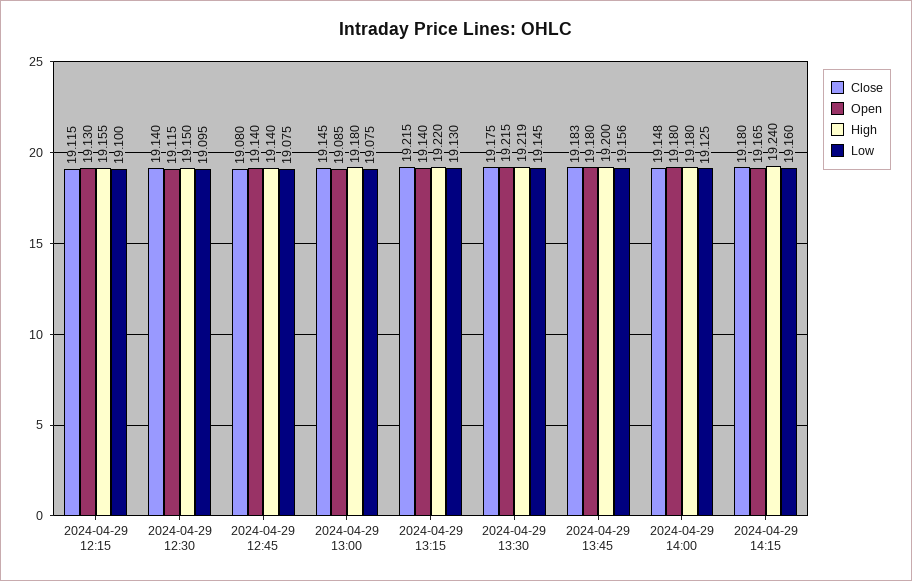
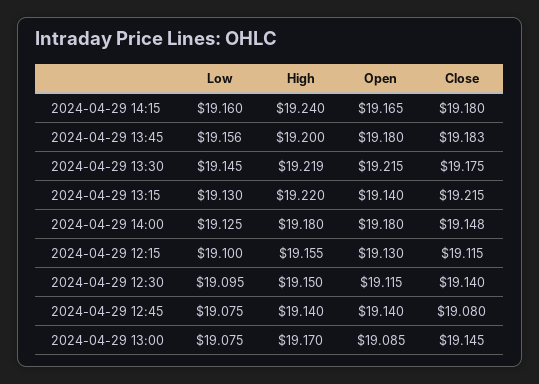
  {
    "Close": {
      "2024-04-29 12:15": 19.115,
      "2024-04-29 12:30": 19.14,
      "2024-04-29 12:45": 19.08,
      "2024-04-29 13:00": 19.145,
      "2024-04-29 13:15": 19.215,
      "2024-04-29 13:30": 19.175,
      "2024-04-29 13:45": 19.183,
      "2024-04-29 14:00": 19.148,
      "2024-04-29 14:15": 19.18
    },
    "Open": {
      "2024-04-29 12:15": 19.13,
      "2024-04-29 12:30": 19.115,
      "2024-04-29 12:45": 19.14,
      "2024-04-29 13:00": 19.085,
      "2024-04-29 13:15": 19.14,
      "2024-04-29 13:30": 19.215,
      "2024-04-29 13:45": 19.18,
      "2024-04-29 14:00": 19.18,
      "2024-04-29 14:15": 19.165
    },
    "High": {
      "2024-04-29 12:15": 19.155,
      "2024-04-29 12:30": 19.15,
      "2024-04-29 12:45": 19.14,
-     "2024-04-29 13:00": 19.18,
+     "2024-04-29 13:00": 19.17,
      "2024-04-29 13:15": 19.22,
      "2024-04-29 13:30": 19.219,
      "2024-04-29 13:45": 19.2,
      "2024-04-29 14:00": 19.18,
      "2024-04-29 14:15": 19.24
    },
    "Low": {
      "2024-04-29 12:15": 19.1,
      "2024-04-29 12:30": 19.095,
      "2024-04-29 12:45": 19.075,
      "2024-04-29 13:00": 19.075,
      "2024-04-29 13:15": 19.13,
      "2024-04-29 13:30": 19.145,
      "2024-04-29 13:45": 19.156,
      "2024-04-29 14:00": 19.125,
      "2024-04-29 14:15": 19.16
    }
  }

